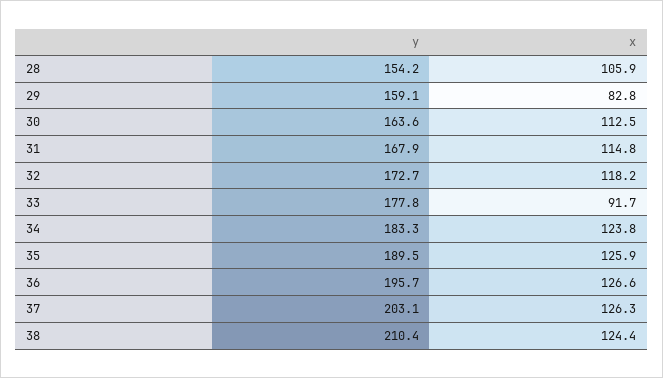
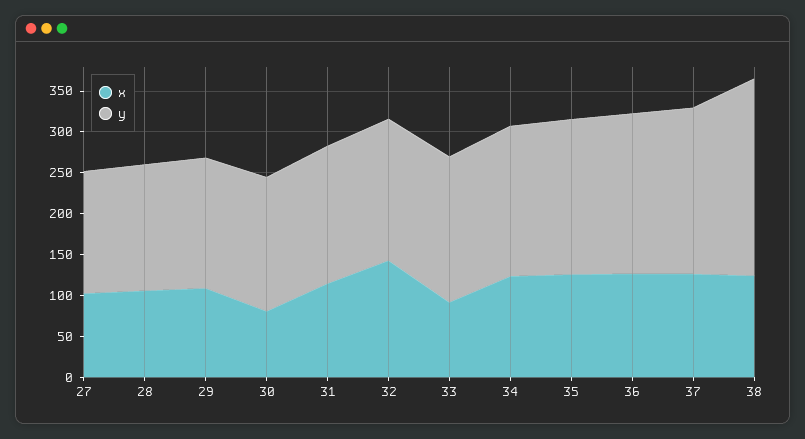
  {
    "y": {
      "28": 154.2,
      "29": 159.1,
      "30": 163.6,
      "31": 167.9,
      "32": 172.7,
      "33": 177.8,
      "34": 183.3,
      "35": 189.5,
      "36": 195.7,
      "37": 203.1,
-     "38": 210.4
+     "38": 240,
+     "27": 150
    },
    "x": {
      "28": 105.9,
-     "29": 82.8,
+     "29": 110,
-     "30": 112.5,
+     "30": 80,
      "31": 114.8,
-     "32": 118.2,
+     "32": 140,
      "33": 91.7,
      "34": 123.8,
      "35": 125.9,
      "36": 126.6,
      "37": 126.3,
-     "38": 124.4
+     "38": 124.4,
+     "27": 100
    }
  }

